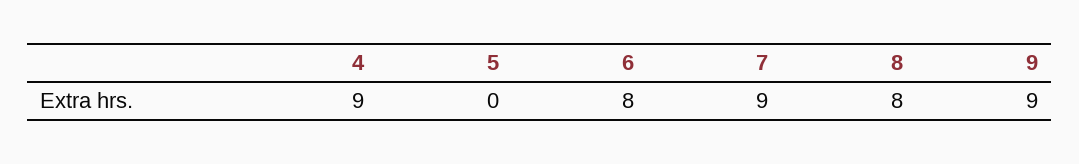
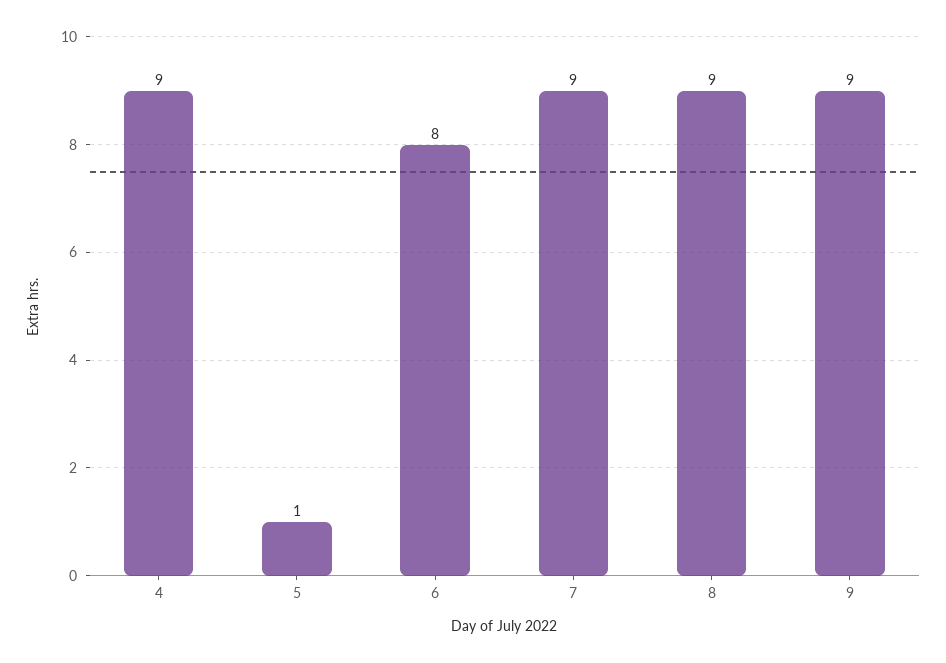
  {
    "4": 9,
-   "5": 0,
+   "5": 1,
    "6": 8,
    "7": 9,
-   "8": 8,
+   "8": 9,
    "9": 9
  }

